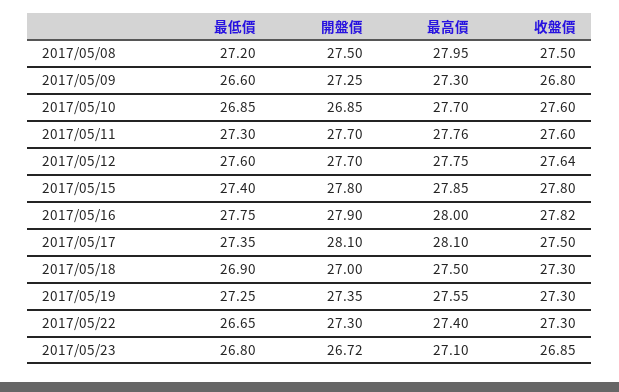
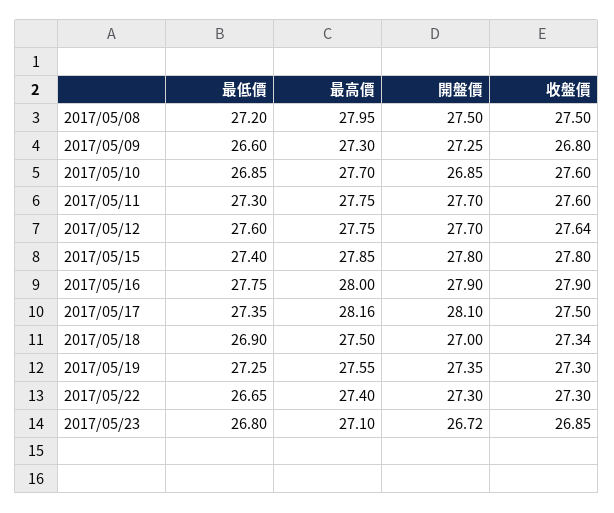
  {
    "最低價": {
      "2017/05/08": 27.2,
      "2017/05/09": 26.6,
      "2017/05/10": 26.85,
      "2017/05/11": 27.3,
      "2017/05/12": 27.6,
      "2017/05/15": 27.4,
      "2017/05/16": 27.75,
      "2017/05/17": 27.35,
      "2017/05/18": 26.9,
      "2017/05/19": 27.25,
      "2017/05/22": 26.65,
      "2017/05/23": 26.8
    },
    "開盤價": {
      "2017/05/08": 27.5,
      "2017/05/09": 27.25,
      "2017/05/10": 26.85,
      "2017/05/11": 27.7,
      "2017/05/12": 27.7,
      "2017/05/15": 27.8,
      "2017/05/16": 27.9,
      "2017/05/17": 28.1,
      "2017/05/18": 27,
      "2017/05/19": 27.35,
      "2017/05/22": 27.3,
      "2017/05/23": 26.72
    },
    "最高價": {
      "2017/05/08": 27.95,
      "2017/05/09": 27.3,
      "2017/05/10": 27.7,
-     "2017/05/11": 27.76,
+     "2017/05/11": 27.75,
      "2017/05/12": 27.75,
      "2017/05/15": 27.85,
      "2017/05/16": 28,
-     "2017/05/17": 28.1,
+     "2017/05/17": 28.16,
      "2017/05/18": 27.5,
      "2017/05/19": 27.55,
      "2017/05/22": 27.4,
      "2017/05/23": 27.1
    },
    "收盤價": {
      "2017/05/08": 27.5,
      "2017/05/09": 26.8,
      "2017/05/10": 27.6,
      "2017/05/11": 27.6,
      "2017/05/12": 27.64,
      "2017/05/15": 27.8,
-     "2017/05/16": 27.82,
+     "2017/05/16": 27.9,
      "2017/05/17": 27.5,
-     "2017/05/18": 27.3,
+     "2017/05/18": 27.34,
      "2017/05/19": 27.3,
      "2017/05/22": 27.3,
      "2017/05/23": 26.85
    }
  }

